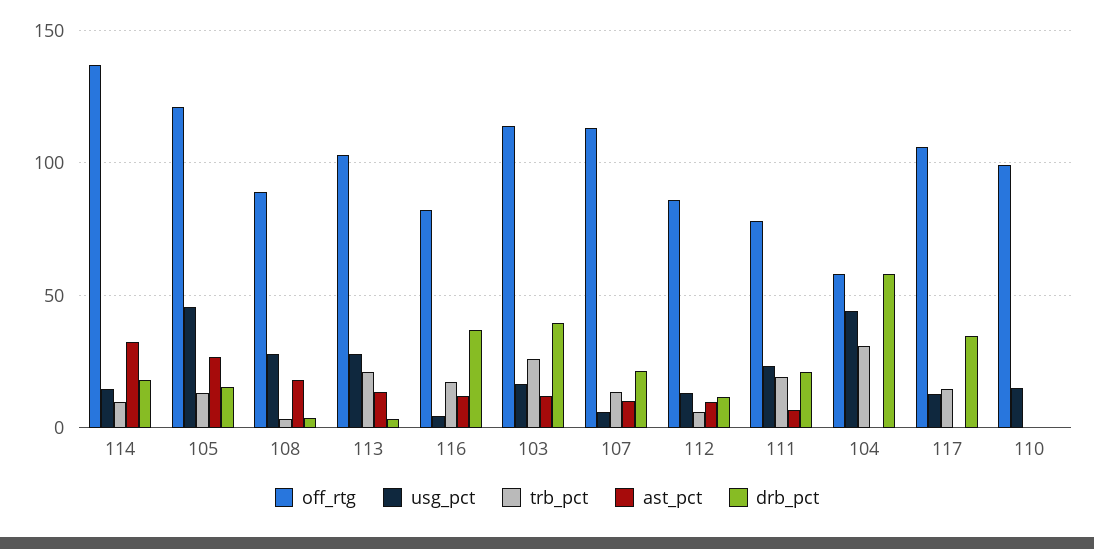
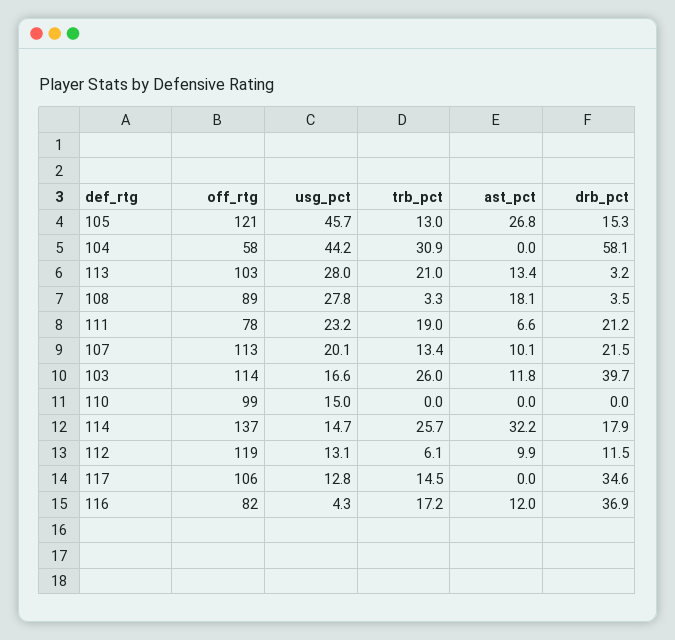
  {
    "off_rtg": {
      "114": 137,
      "105": 121,
      "108": 89,
      "113": 103,
      "116": 82,
      "103": 114,
      "107": 113,
-     "112": 85,
+     "112": 119,
      "111": 78,
      "104": 58,
      "117": 106,
      "110": 99
    },
    "usg_pct": {
      "114": 14.7,
      "105": 45.7,
      "108": 27.8,
      "113": 28,
      "116": 4.3,
      "103": 16.6,
-     "107": 5,
+     "107": 20.1,
      "112": 13.1,
      "111": 23.2,
      "104": 44.2,
      "117": 12.8,
      "110": 15
    },
    "trb_pct": {
-     "114": 10,
+     "114": 25.7,
      "105": 13,
      "108": 3.3,
      "113": 21,
      "116": 17.2,
      "103": 26,
      "107": 13.4,
      "112": 6.1,
      "111": 19,
      "104": 30.9,
      "117": 14.5,
      "110": 0
    },
    "ast_pct": {
      "114": 32.2,
      "105": 26.8,
      "108": 18.1,
      "113": 13.4,
      "116": 12,
      "103": 11.8,
      "107": 10.1,
      "112": 9.9,
      "111": 6.6,
      "104": 0,
      "117": 0,
      "110": 0
    },
    "drb_pct": {
      "114": 17.9,
      "105": 15.3,
      "108": 3.5,
      "113": 3.2,
      "116": 36.9,
      "103": 39.7,
      "107": 21.5,
      "112": 11.5,
      "111": 21.2,
      "104": 58.1,
      "117": 34.6,
      "110": 0
    }
  }

